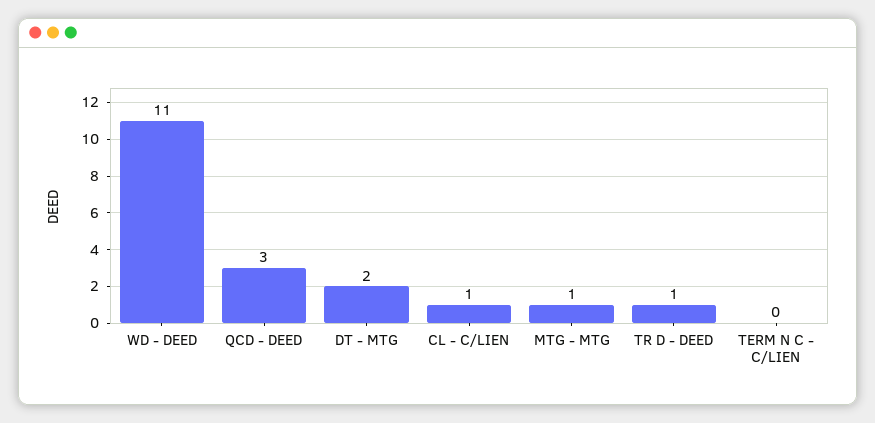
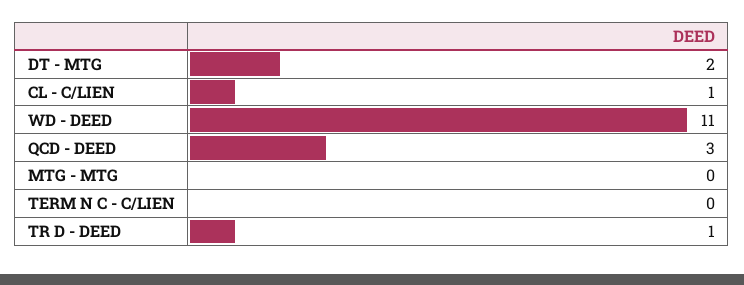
  {
    "WD - DEED": 11,
    "QCD - DEED": 3,
    "DT - MTG": 2,
    "CL - C/LIEN": 1,
-   "MTG - MTG": 1,
+   "MTG - MTG": 0,
    "TR D - DEED": 1,
    "TERM N C - C/LIEN": 0
  }

